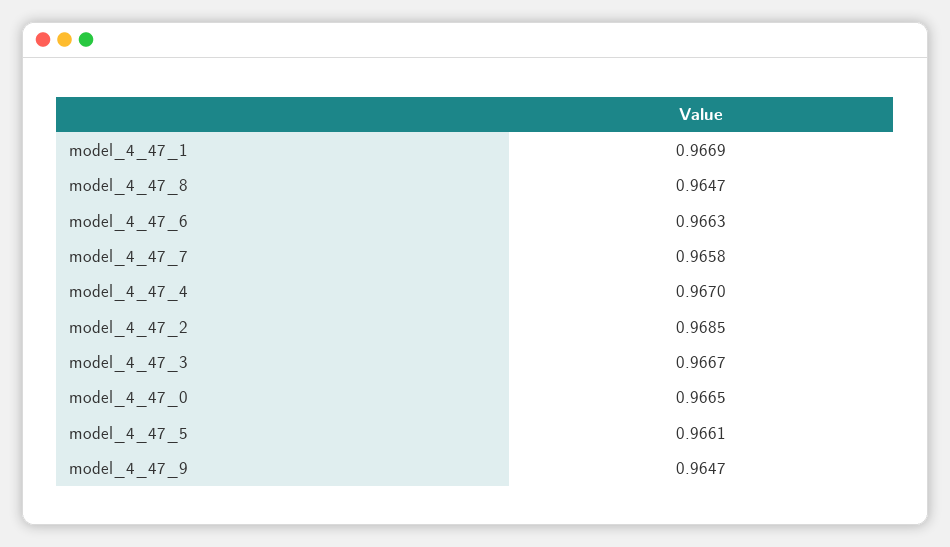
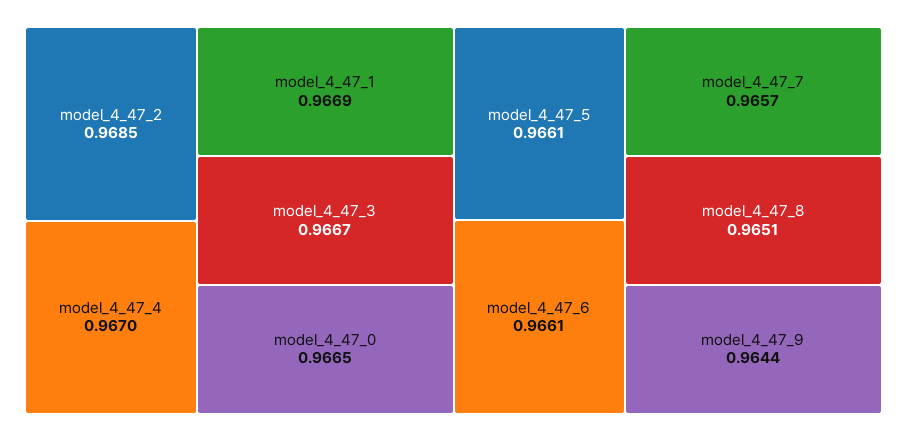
  {
    "model_4_47_1": 0.9669,
-   "model_4_47_8": 0.9647,
+   "model_4_47_8": 0.9651,
-   "model_4_47_6": 0.9663,
+   "model_4_47_6": 0.9661,
-   "model_4_47_7": 0.9658,
+   "model_4_47_7": 0.9657,
    "model_4_47_4": 0.967,
    "model_4_47_2": 0.9685,
    "model_4_47_3": 0.9667,
    "model_4_47_0": 0.9665,
    "model_4_47_5": 0.9661,
-   "model_4_47_9": 0.9647
+   "model_4_47_9": 0.9644
  }

